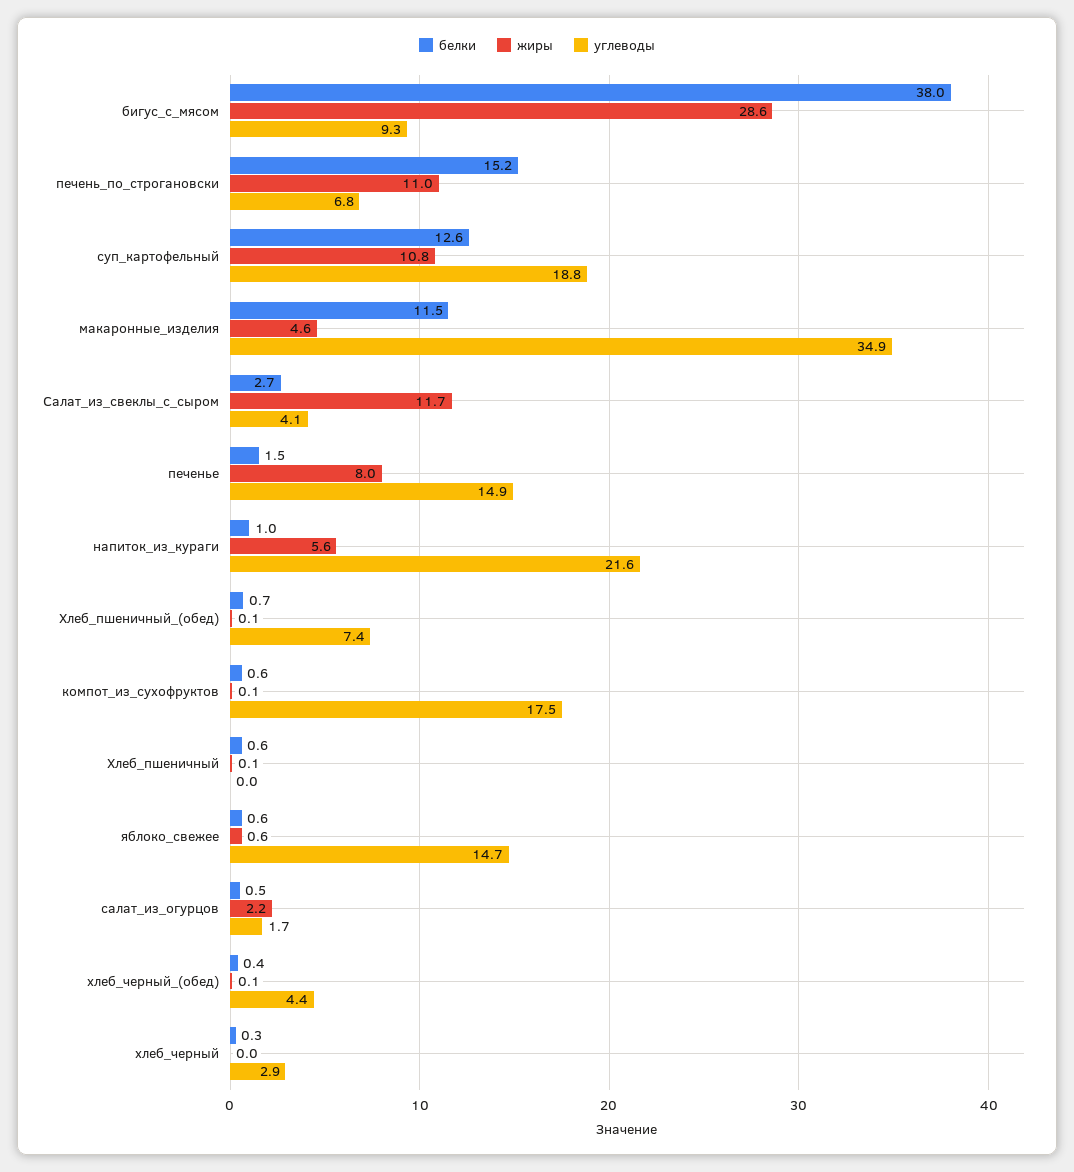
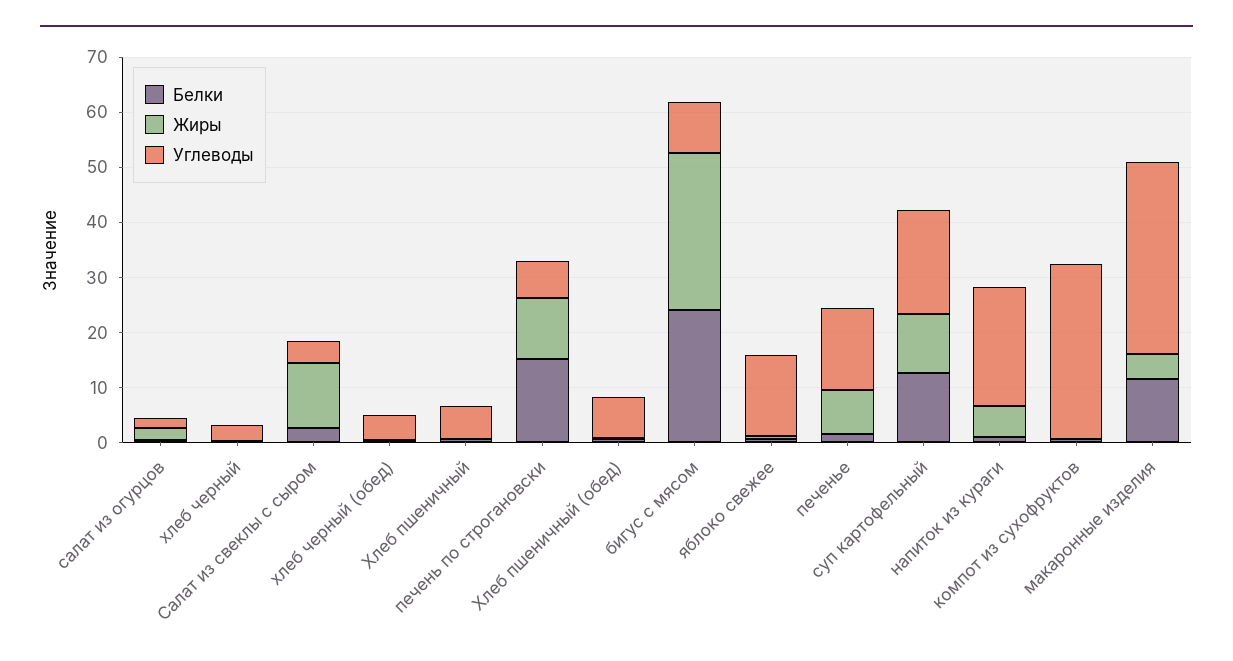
  {
    "белки": {
-     "бигус_с_мясом": 38,
+     "бигус_с_мясом": 24,
      "печень_по_строгановски": 15.2,
      "суп_картофельный": 12.6,
      "макаронные_изделия": 11.5,
      "Салат_из_свеклы_с_сыром": 2.7,
      "печенье": 1.5,
      "напиток_из_кураги": 1,
      "Хлеб_пшеничный_(обед)": 0.7,
      "компот_из_сухофруктов": 0.6,
      "Хлеб_пшеничный": 0.6,
      "яблоко_свежее": 0.6,
      "салат_из_огурцов": 0.5,
      "хлеб_черный_(обед)": 0.4,
      "хлеб_черный": 0.3
    },
    "жиры": {
      "бигус_с_мясом": 28.6,
      "печень_по_строгановски": 11,
      "суп_картофельный": 10.8,
      "макаронные_изделия": 4.6,
      "Салат_из_свеклы_с_сыром": 11.7,
      "печенье": 8,
      "напиток_из_кураги": 5.6,
      "Хлеб_пшеничный_(обед)": 0.1,
      "компот_из_сухофруктов": 0.1,
      "Хлеб_пшеничный": 0.1,
      "яблоко_свежее": 0.6,
      "салат_из_огурцов": 2.2,
      "хлеб_черный_(обед)": 0.1,
      "хлеб_черный": 0
    },
    "углеводы": {
      "бигус_с_мясом": 9.3,
      "печень_по_строгановски": 6.8,
      "суп_картофельный": 18.8,
      "макаронные_изделия": 34.9,
      "Салат_из_свеклы_с_сыром": 4.1,
      "печенье": 14.9,
      "напиток_из_кураги": 21.6,
      "Хлеб_пшеничный_(обед)": 7.4,
-     "компот_из_сухофруктов": 17.5,
+     "компот_из_сухофруктов": 32,
-     "Хлеб_пшеничный": 0,
+     "Хлеб_пшеничный": 6,
      "яблоко_свежее": 14.7,
      "салат_из_огурцов": 1.7,
      "хлеб_черный_(обед)": 4.4,
      "хлеб_черный": 2.9
    }
  }

